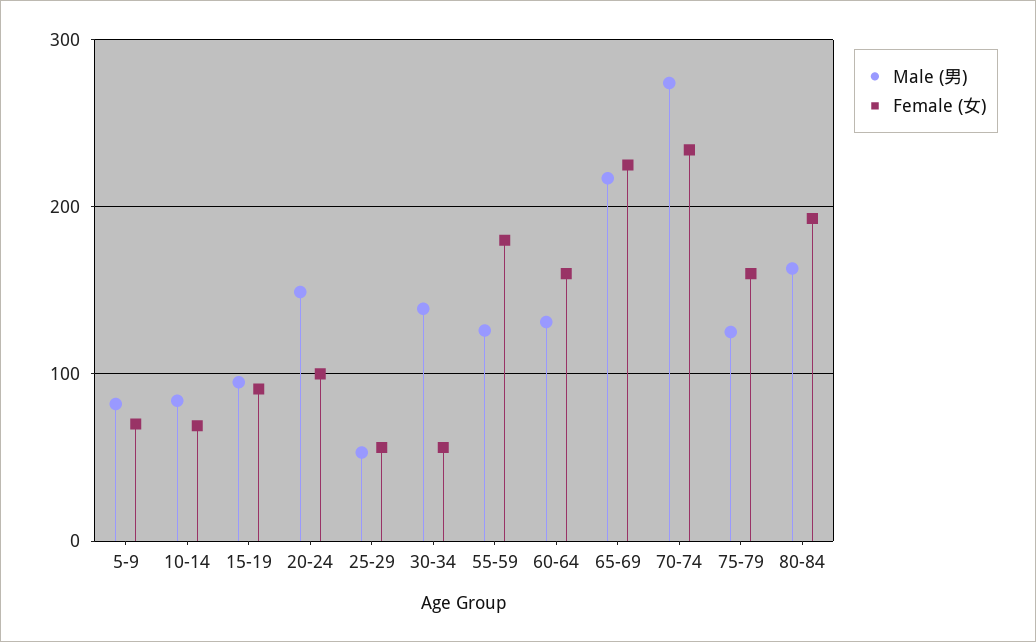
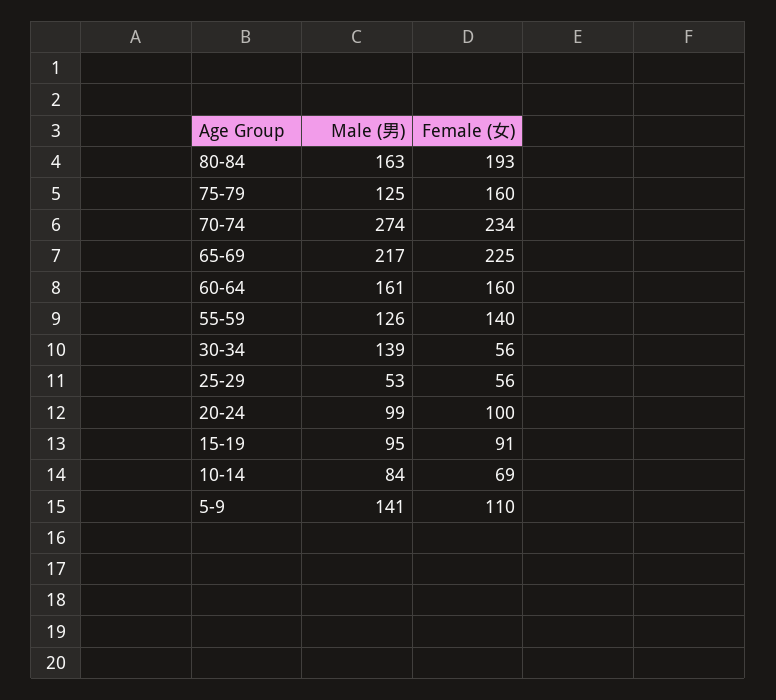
  {
    "Male (男)": {
-     "5-9": 80,
+     "5-9": 141,
      "10-14": 84,
      "15-19": 95,
-     "20-24": 150,
+     "20-24": 99,
      "25-29": 53,
      "30-34": 139,
      "55-59": 126,
-     "60-64": 130,
+     "60-64": 161,
      "65-69": 217,
      "70-74": 274,
      "75-79": 125,
      "80-84": 163
    },
    "Female (女)": {
-     "5-9": 70,
+     "5-9": 110,
      "10-14": 69,
      "15-19": 91,
      "20-24": 100,
      "25-29": 56,
      "30-34": 56,
-     "55-59": 180,
+     "55-59": 140,
      "60-64": 160,
      "65-69": 225,
      "70-74": 234,
      "75-79": 160,
      "80-84": 193
    }
  }

